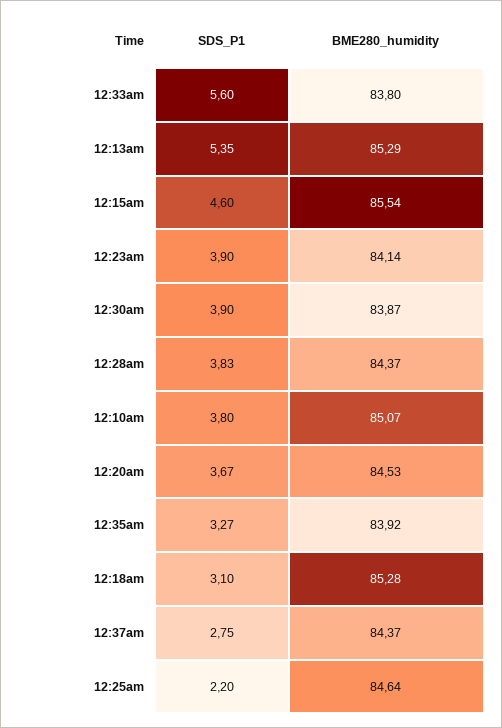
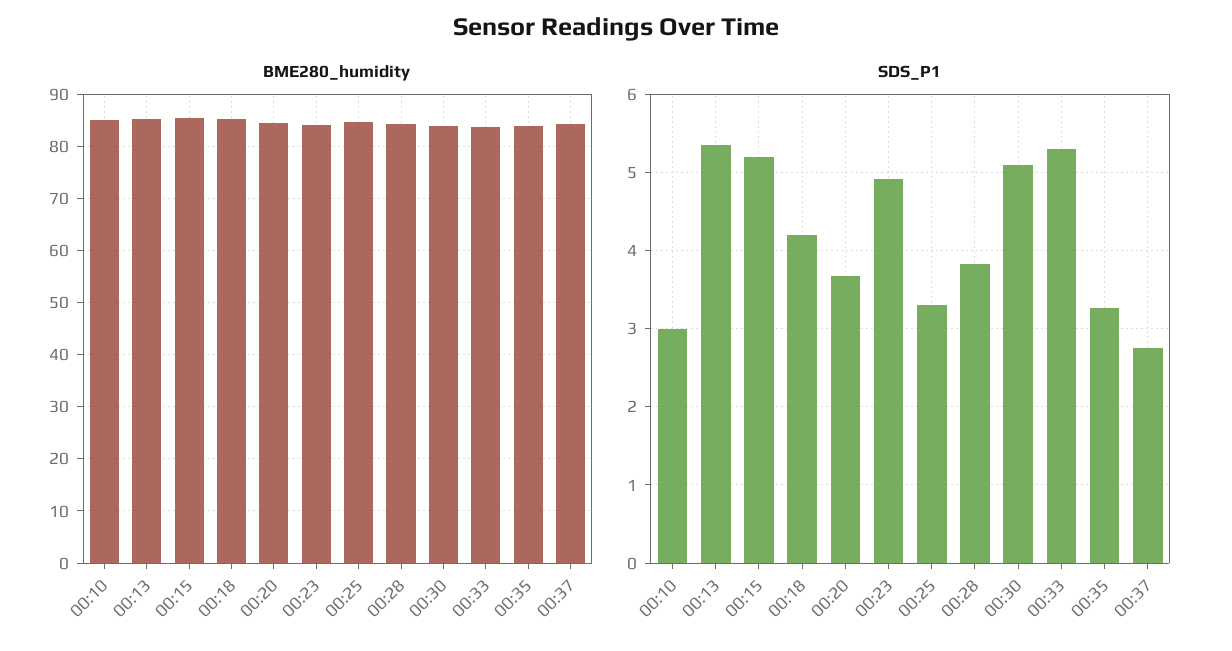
  {
    "SDS_P1": {
-     "12:33am": 5.6,
+     "12:33am": 5.3,
      "12:13am": 5.35,
-     "12:15am": 4.6,
+     "12:15am": 5.2,
-     "12:23am": 3.9,
+     "12:23am": 4.9,
-     "12:30am": 3.9,
+     "12:30am": 5.1,
      "12:28am": 3.83,
-     "12:10am": 3.8,
+     "12:10am": 3,
      "12:20am": 3.67,
      "12:35am": 3.27,
-     "12:18am": 3.1,
+     "12:18am": 4.2,
      "12:37am": 2.75,
-     "12:25am": 2.2
+     "12:25am": 3.3
    },
    "BME280_humidity": {
      "12:33am": 83.8,
      "12:13am": 85.29,
      "12:15am": 85.54,
      "12:23am": 84.14,
      "12:30am": 83.87,
      "12:28am": 84.37,
      "12:10am": 85.07,
      "12:20am": 84.53,
      "12:35am": 83.92,
      "12:18am": 85.28,
      "12:37am": 84.37,
      "12:25am": 84.64
    }
  }

